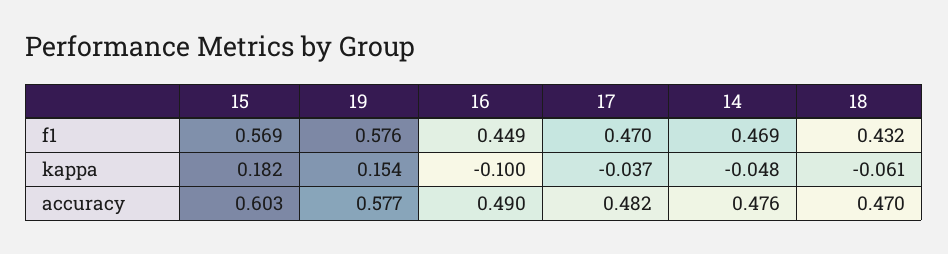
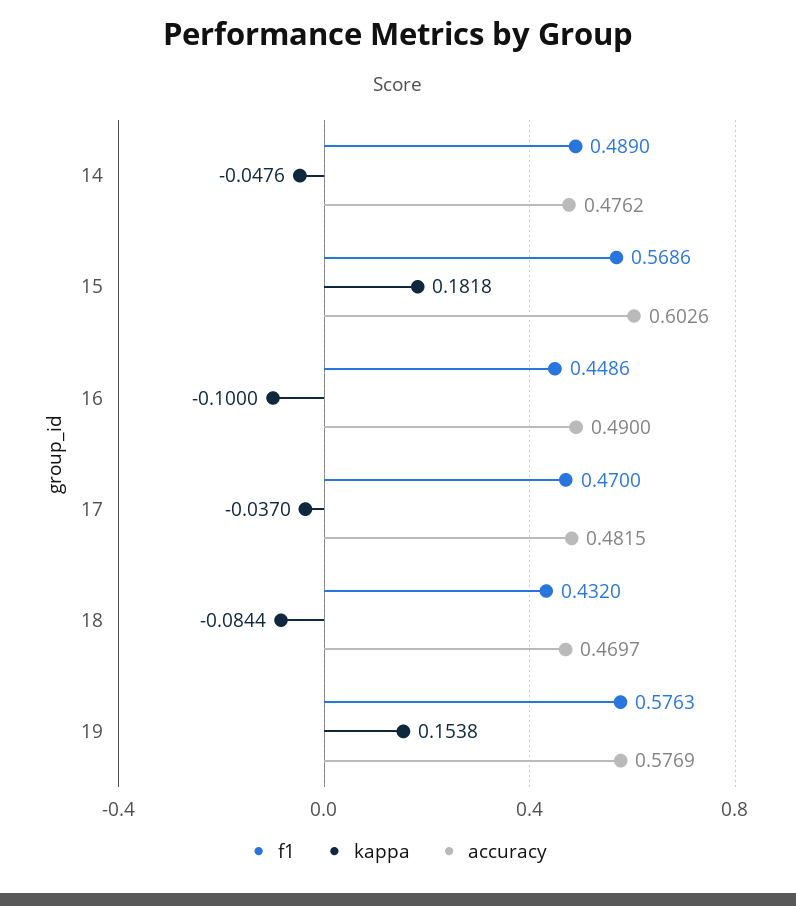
  {
    "f1": {
      "15": 0.5686,
      "19": 0.5763,
      "16": 0.4486,
      "17": 0.47,
-     "14": 0.469,
+     "14": 0.489,
      "18": 0.432
    },
    "kappa": {
      "15": 0.1818,
      "19": 0.1538,
      "16": -0.1,
      "17": -0.037,
      "14": -0.0476,
-     "18": -0.061
+     "18": -0.0844
    },
    "accuracy": {
      "15": 0.6026,
      "19": 0.5769,
      "16": 0.49,
      "17": 0.4815,
      "14": 0.4762,
      "18": 0.4697
    }
  }

